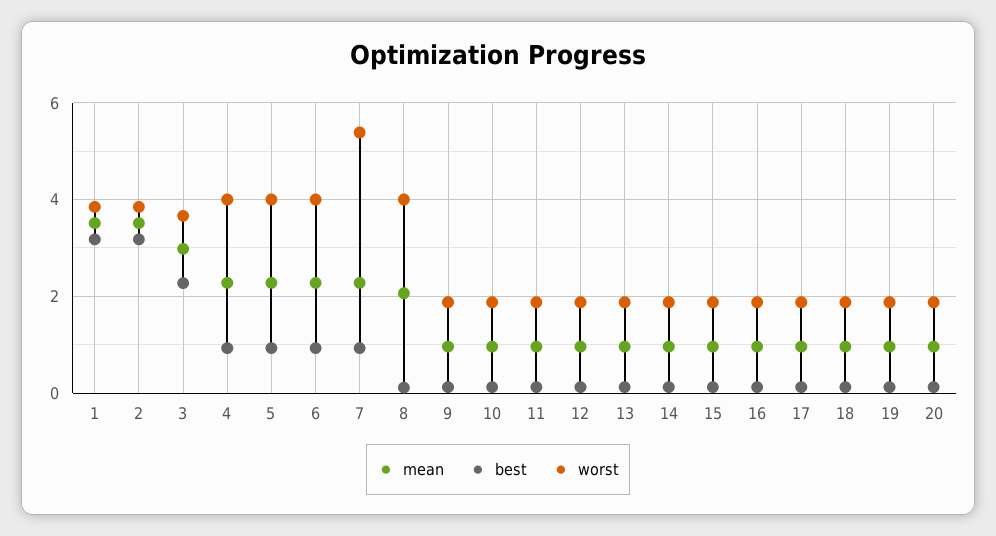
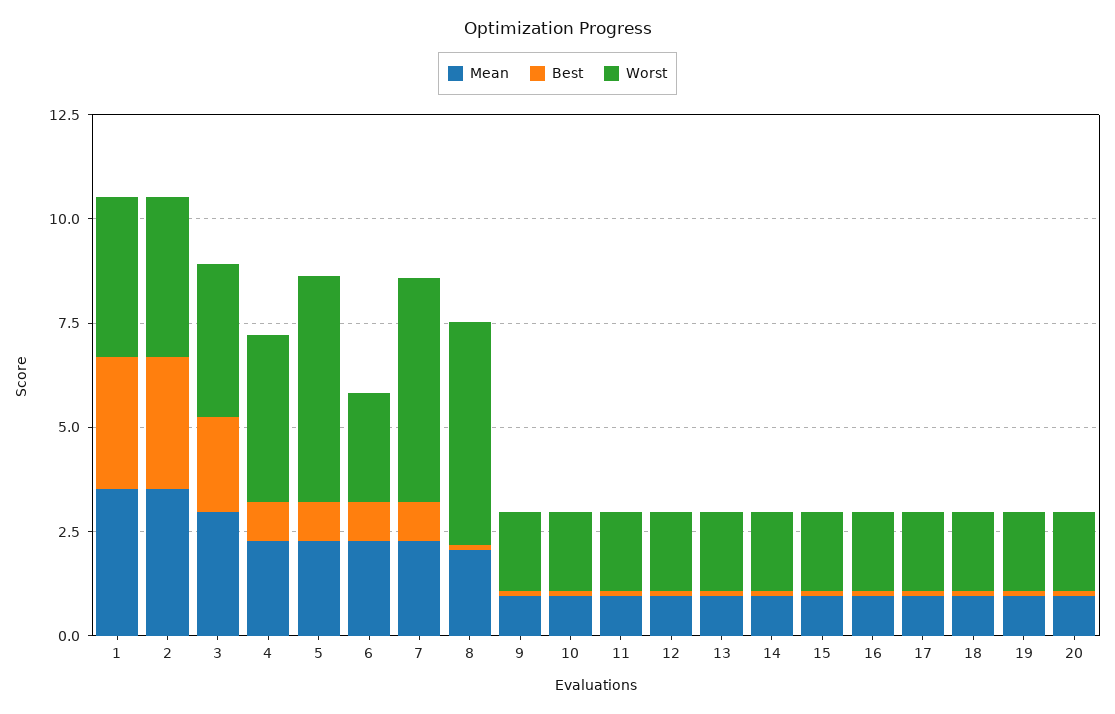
  {
    "mean": {
      "1": 3.6,
      "2": 3.6,
      "3": 3,
      "4": 2.2,
      "5": 2.2,
      "6": 2.2,
      "7": 2.2,
      "8": 2,
      "9": 1,
      "10": 1,
      "11": 1,
      "12": 1,
      "13": 1,
      "14": 1,
      "15": 1,
      "16": 1,
      "17": 1,
      "18": 1,
      "19": 1,
      "20": 1
    },
    "best": {
      "1": 3.2,
      "2": 3.2,
      "3": 2.2,
      "4": 1,
      "5": 1,
      "6": 1,
      "7": 1,
      "8": 0.2,
      "9": 0.2,
      "10": 0.2,
      "11": 0.2,
      "12": 0.2,
      "13": 0.2,
      "14": 0.2,
      "15": 0.2,
      "16": 0.2,
      "17": 0.2,
      "18": 0.2,
      "19": 0.2,
      "20": 0.2
    },
    "worst": {
      "1": 3.8,
      "2": 3.8,
      "3": 3.6,
      "4": 4,
-     "5": 4,
+     "5": 5.5,
-     "6": 4,
+     "6": 2.5,
      "7": 5.4,
-     "8": 4,
+     "8": 5.5,
      "9": 1.8,
      "10": 1.8,
      "11": 1.8,
      "12": 1.8,
      "13": 1.8,
      "14": 1.8,
      "15": 1.8,
      "16": 1.8,
      "17": 1.8,
      "18": 1.8,
      "19": 1.8,
      "20": 1.8
    }
  }

